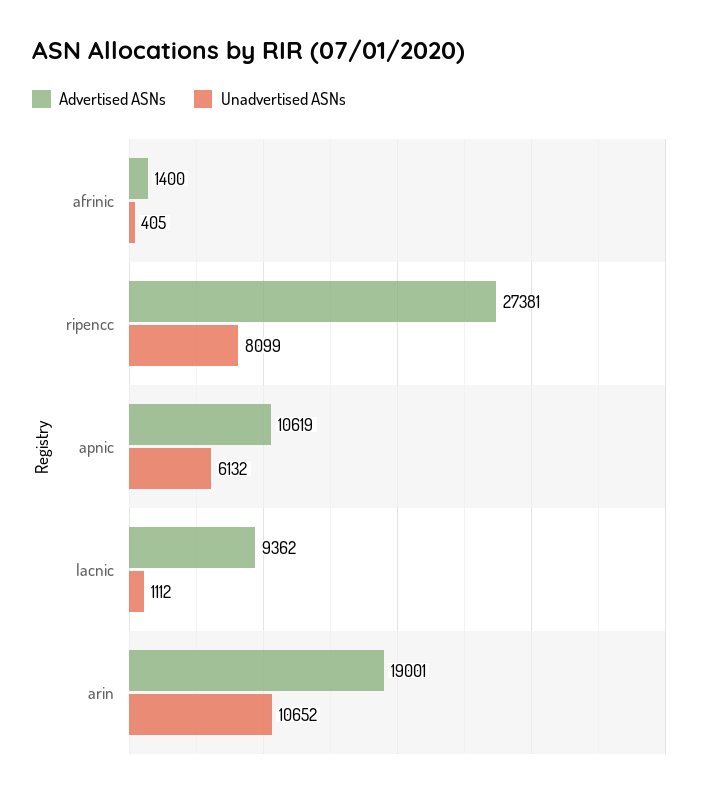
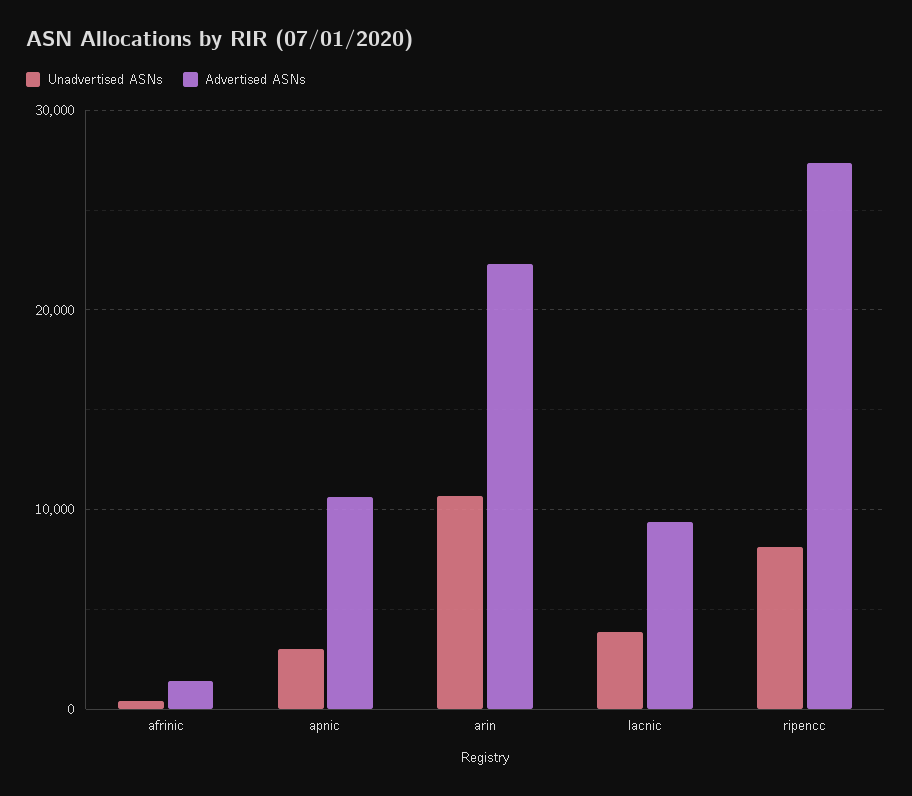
  {
    "Advertised ASNs": {
      "afrinic": 1400,
      "ripencc": 27381,
      "apnic": 10619,
      "lacnic": 9362,
-     "arin": 19001
+     "arin": 22000
    },
    "Unadvertised ASNs": {
      "afrinic": 405,
      "ripencc": 8099,
-     "apnic": 6132,
+     "apnic": 3000,
-     "lacnic": 1112,
+     "lacnic": 4000,
      "arin": 10652
    }
  }

